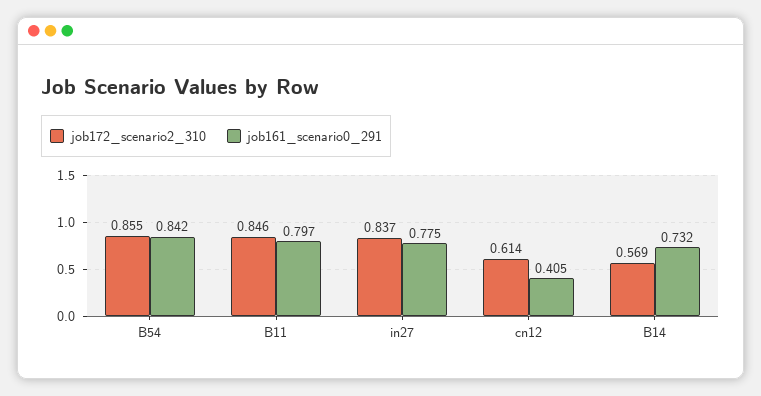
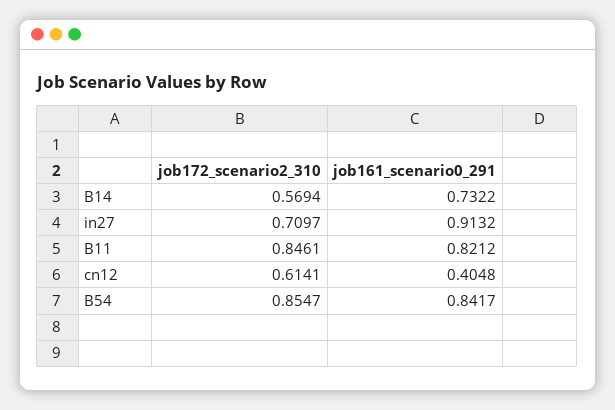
  {
    "job172_scenario2_310": {
      "B54": 0.8547,
      "B11": 0.8461,
-     "in27": 0.837,
+     "in27": 0.7097,
      "cn12": 0.6141,
      "B14": 0.5694
    },
    "job161_scenario0_291": {
      "B54": 0.8417,
-     "B11": 0.797,
+     "B11": 0.8212,
-     "in27": 0.775,
+     "in27": 0.9132,
      "cn12": 0.4048,
      "B14": 0.7322
    }
  }

